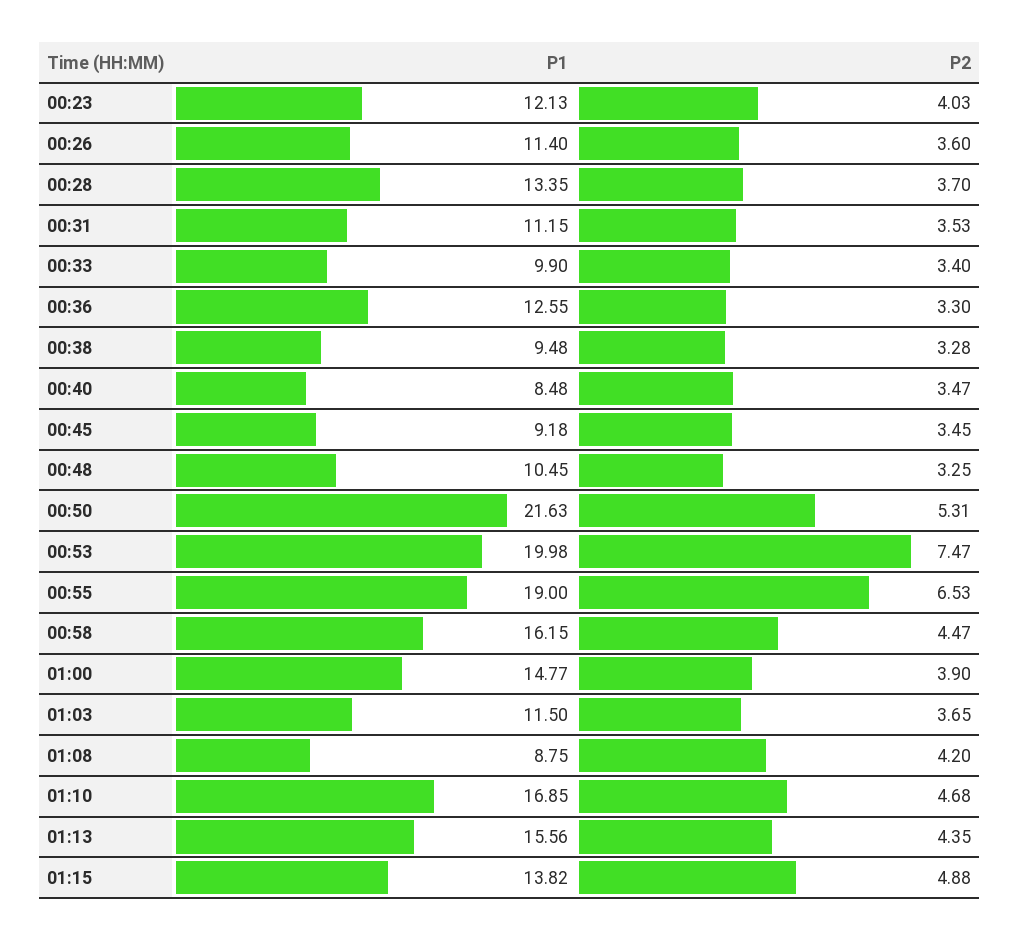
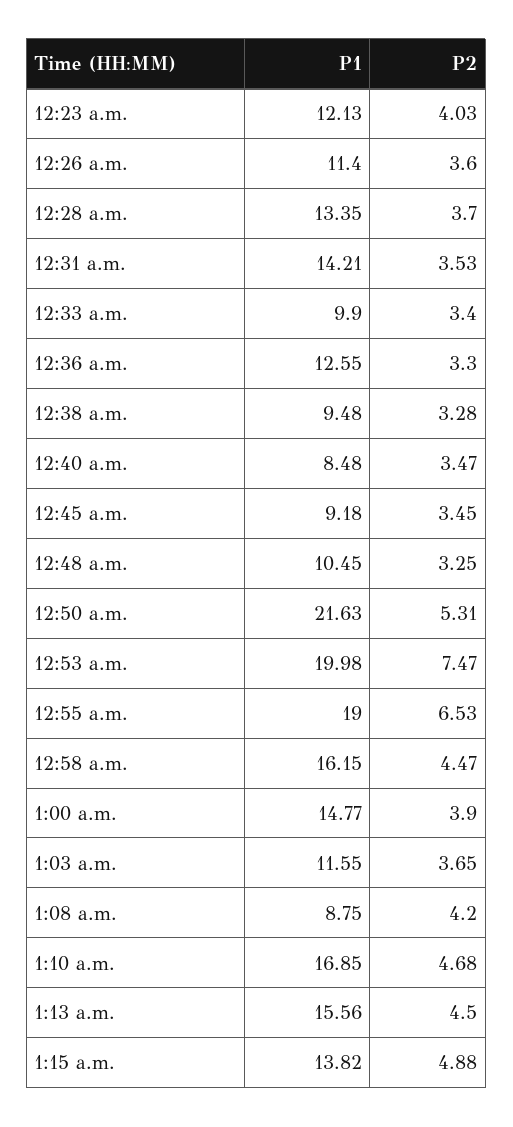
  {
    "P1": {
      "00:23": 12.13,
      "00:26": 11.4,
      "00:28": 13.35,
-     "00:31": 11.15,
+     "00:31": 14.21,
      "00:33": 9.9,
      "00:36": 12.55,
      "00:38": 9.48,
      "00:40": 8.48,
      "00:45": 9.18,
      "00:48": 10.45,
      "00:50": 21.63,
      "00:53": 19.98,
      "00:55": 19,
      "00:58": 16.15,
      "01:00": 14.77,
-     "01:03": 11.5,
+     "01:03": 11.55,
      "01:08": 8.75,
      "01:10": 16.85,
      "01:13": 15.56,
      "01:15": 13.82
    },
    "P2": {
      "00:23": 4.03,
      "00:26": 3.6,
      "00:28": 3.7,
      "00:31": 3.53,
      "00:33": 3.4,
      "00:36": 3.3,
      "00:38": 3.28,
      "00:40": 3.47,
      "00:45": 3.45,
      "00:48": 3.25,
      "00:50": 5.31,
      "00:53": 7.47,
      "00:55": 6.53,
      "00:58": 4.47,
      "01:00": 3.9,
      "01:03": 3.65,
      "01:08": 4.2,
      "01:10": 4.68,
-     "01:13": 4.35,
+     "01:13": 4.5,
      "01:15": 4.88
    }
  }

